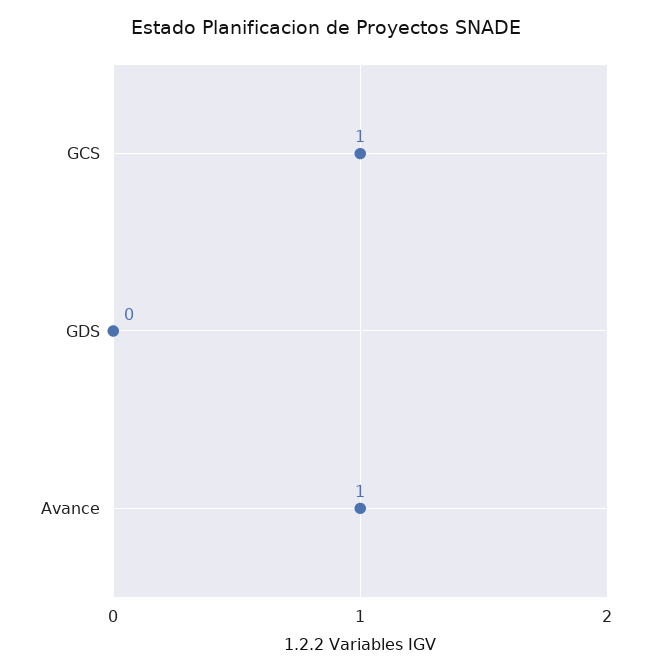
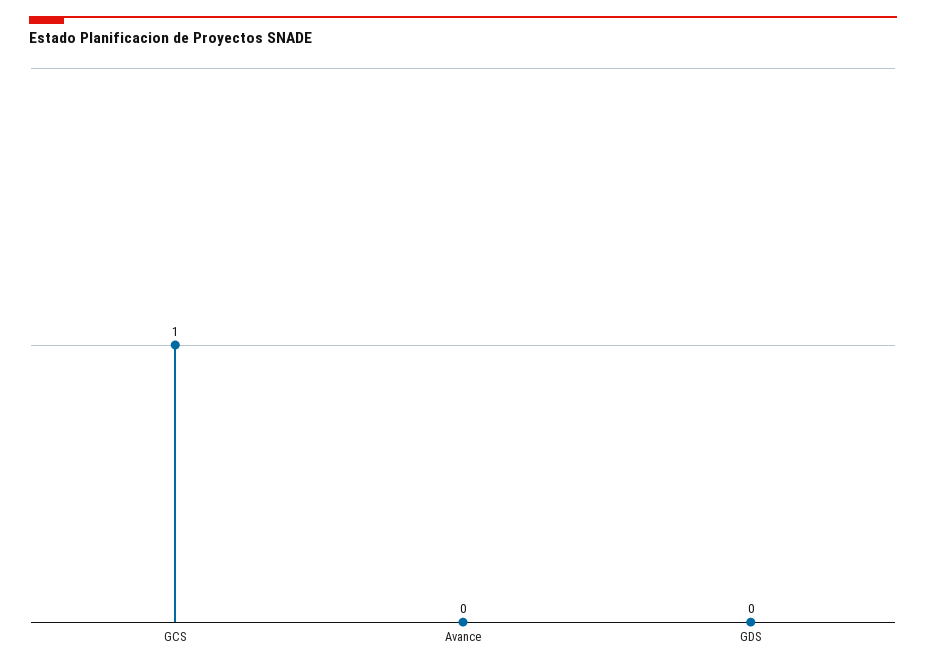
  {
    "GCS": 1,
    "GDS": 0,
-   "Avance": 1
+   "Avance": 0
  }

